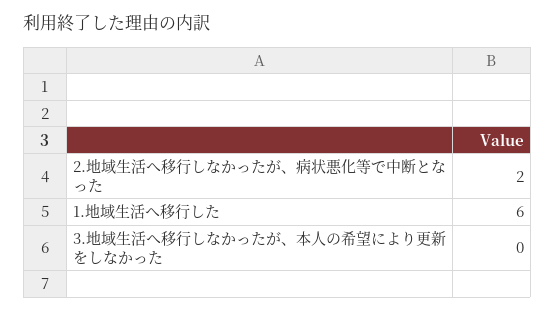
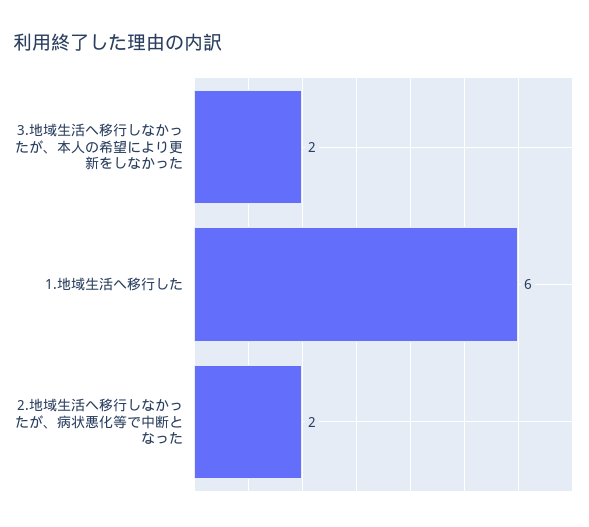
  {
    "2.地域生活へ移行しなかったが、病状悪化等で中断となった": 2,
    "1.地域生活へ移行した": 6,
-   "3.地域生活へ移行しなかったが、本人の希望により更新をしなかった": 0
+   "3.地域生活へ移行しなかったが、本人の希望により更新をしなかった": 2
  }

